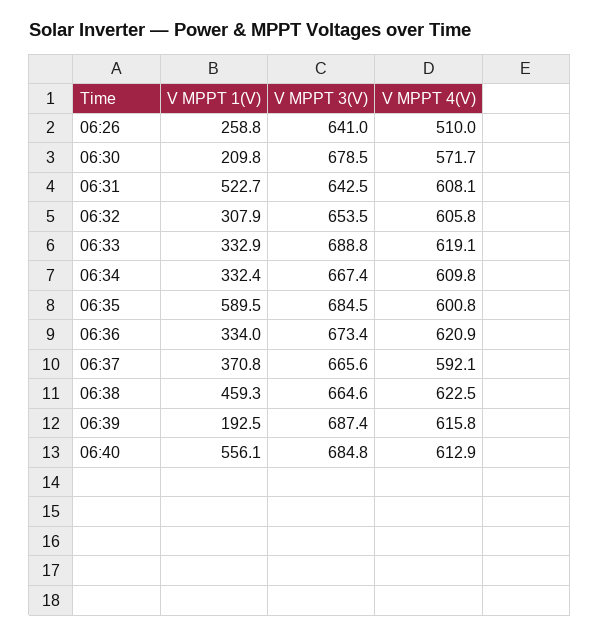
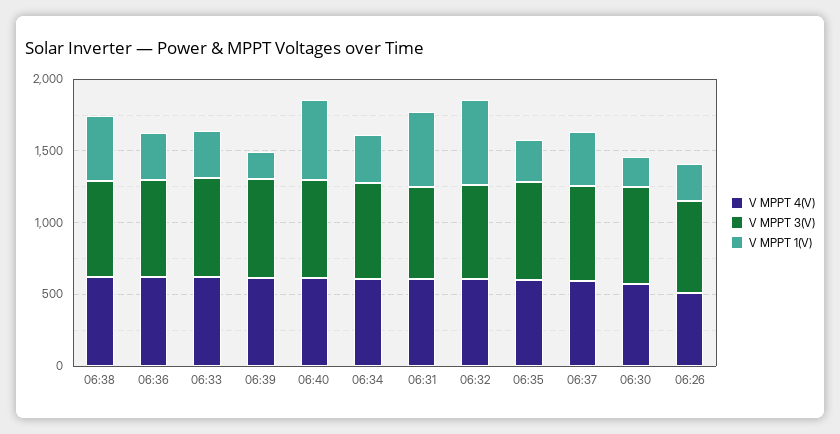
  {
    "V MPPT 1(V)": {
      "06:26": 258.8,
      "06:30": 209.8,
      "06:31": 522.7,
-     "06:32": 307.9,
+     "06:32": 600,
      "06:33": 332.9,
      "06:34": 332.4,
-     "06:35": 589.5,
+     "06:35": 300,
      "06:36": 334,
      "06:37": 370.8,
      "06:38": 459.3,
      "06:39": 192.5,
      "06:40": 556.1
    },
    "V MPPT 3(V)": {
      "06:26": 641,
      "06:30": 678.5,
      "06:31": 642.5,
      "06:32": 653.5,
      "06:33": 688.8,
      "06:34": 667.4,
      "06:35": 684.5,
      "06:36": 673.4,
      "06:37": 665.6,
      "06:38": 664.6,
      "06:39": 687.4,
      "06:40": 684.8
    },
    "V MPPT 4(V)": {
      "06:26": 510,
      "06:30": 571.7,
      "06:31": 608.1,
      "06:32": 605.8,
      "06:33": 619.1,
      "06:34": 609.8,
      "06:35": 600.8,
      "06:36": 620.9,
      "06:37": 592.1,
      "06:38": 622.5,
      "06:39": 615.8,
      "06:40": 612.9
    }
  }

